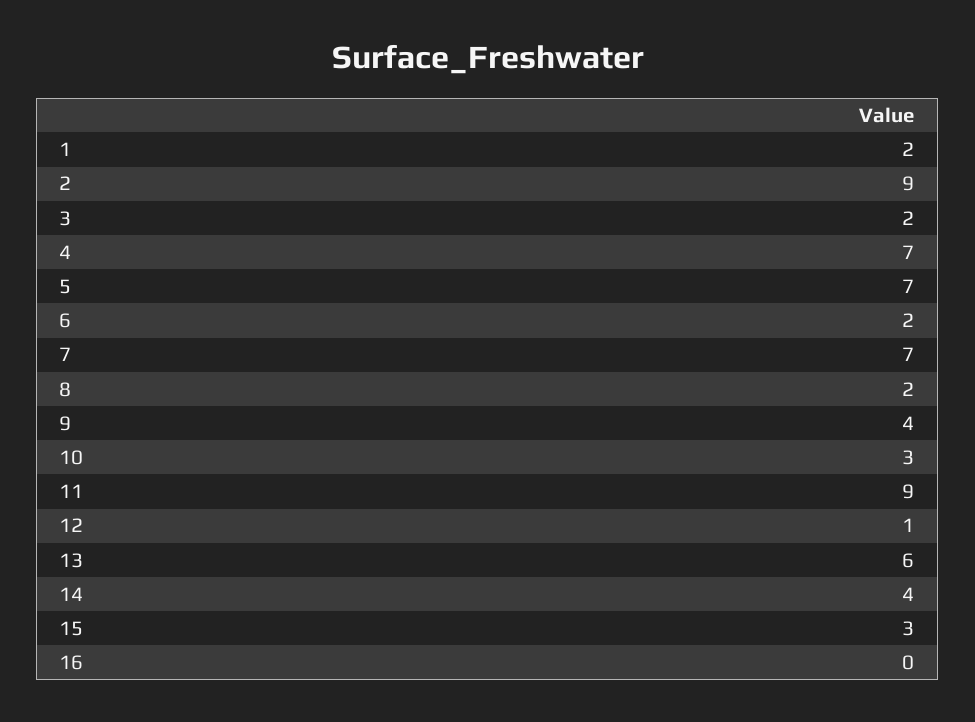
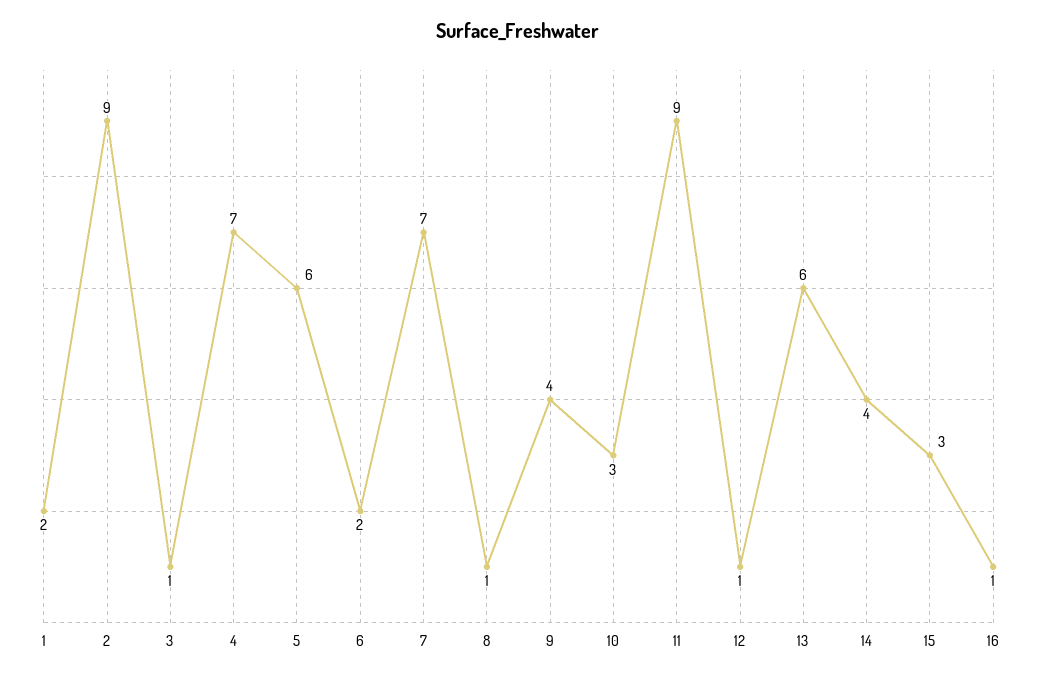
  {
    "1": 2,
    "2": 9,
-   "3": 2,
+   "3": 1,
    "4": 7,
-   "5": 7,
+   "5": 6,
    "6": 2,
    "7": 7,
-   "8": 2,
+   "8": 1,
    "9": 4,
    "10": 3,
    "11": 9,
    "12": 1,
    "13": 6,
    "14": 4,
    "15": 3,
-   "16": 0
+   "16": 1
  }

